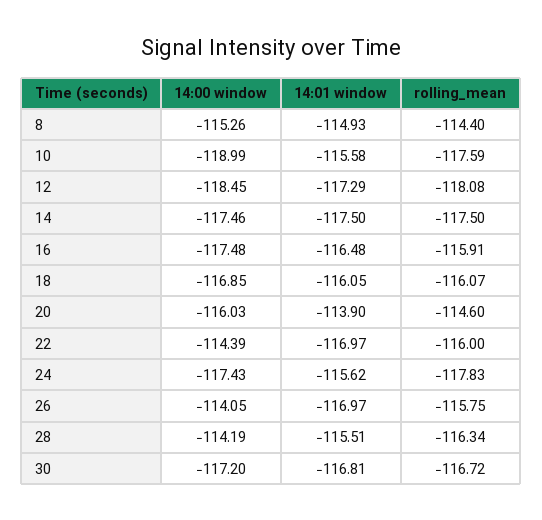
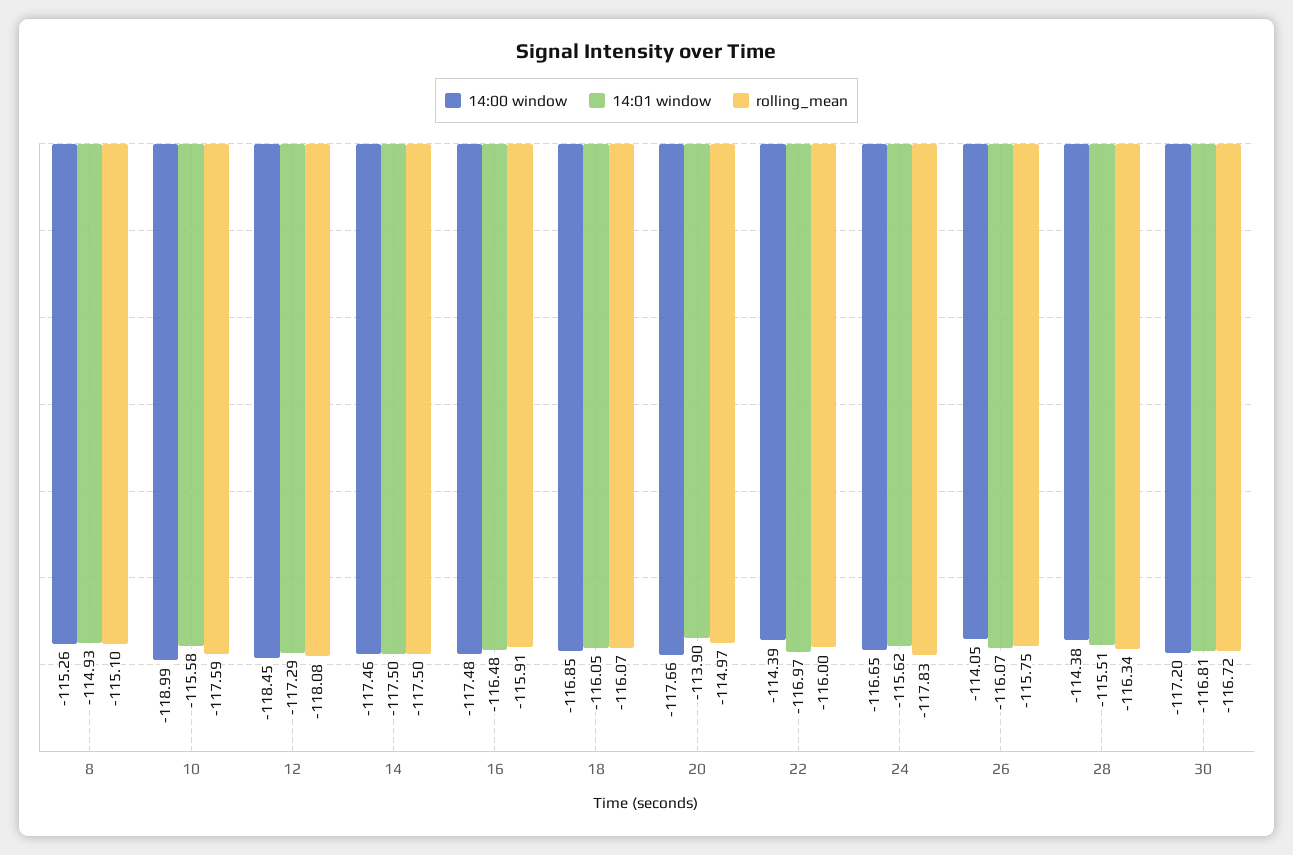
  {
    "14:00 window": {
      "8": -115.26,
      "10": -118.99,
      "12": -118.45,
      "14": -117.46,
      "16": -117.48,
      "18": -116.85,
-     "20": -116.03,
+     "20": -117.66,
      "22": -114.39,
-     "24": -117.43,
+     "24": -116.65,
      "26": -114.05,
-     "28": -114.19,
+     "28": -114.38,
      "30": -117.2
    },
    "14:01 window": {
      "8": -114.93,
      "10": -115.58,
      "12": -117.29,
      "14": -117.5,
      "16": -116.48,
      "18": -116.05,
      "20": -113.9,
      "22": -116.97,
      "24": -115.62,
-     "26": -116.97,
+     "26": -116.07,
      "28": -115.51,
      "30": -116.81
    },
    "rolling_mean": {
-     "8": -114.4,
+     "8": -115.1,
      "10": -117.59,
      "12": -118.08,
      "14": -117.5,
      "16": -115.91,
      "18": -116.07,
-     "20": -114.6,
+     "20": -114.97,
      "22": -116,
      "24": -117.83,
      "26": -115.75,
      "28": -116.34,
      "30": -116.72
    }
  }

